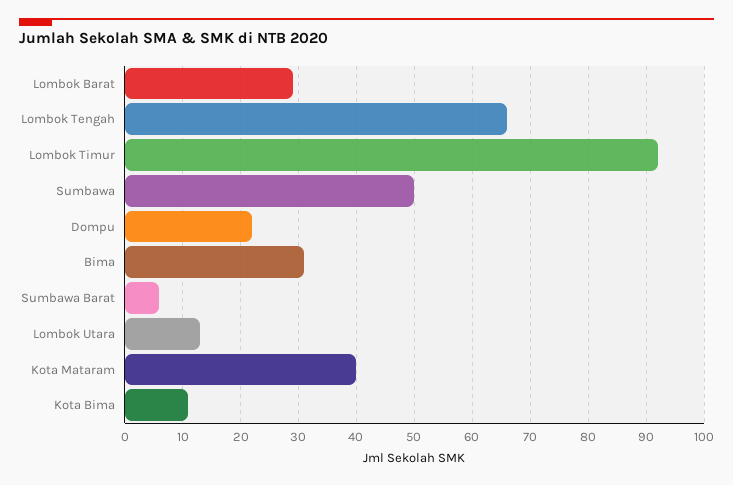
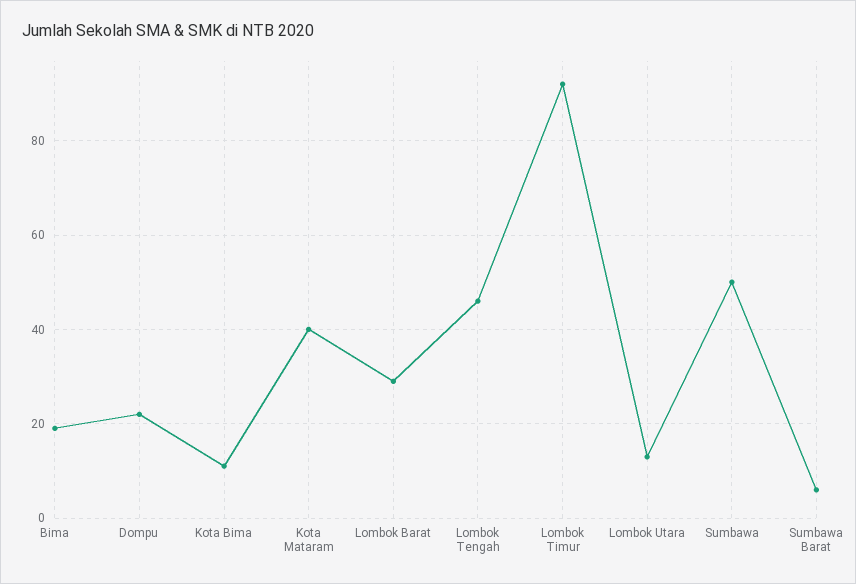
  {
    "Lombok Barat": 30,
-   "Lombok Tengah": 65,
+   "Lombok Tengah": 45,
    "Lombok Timur": 90,
    "Sumbawa": 50,
    "Dompu": 20,
-   "Bima": 30,
+   "Bima": 20,
    "Sumbawa Barat": 5,
    "Lombok Utara": 15,
    "Kota Mataram": 40,
    "Kota Bima": 10
  }

